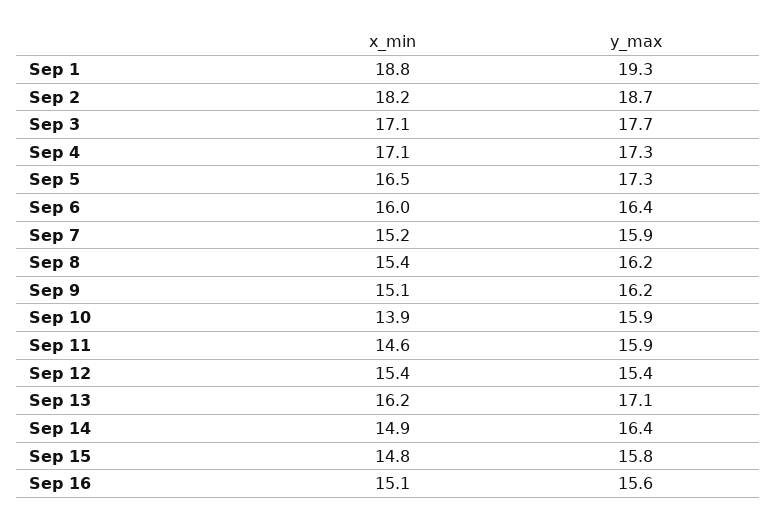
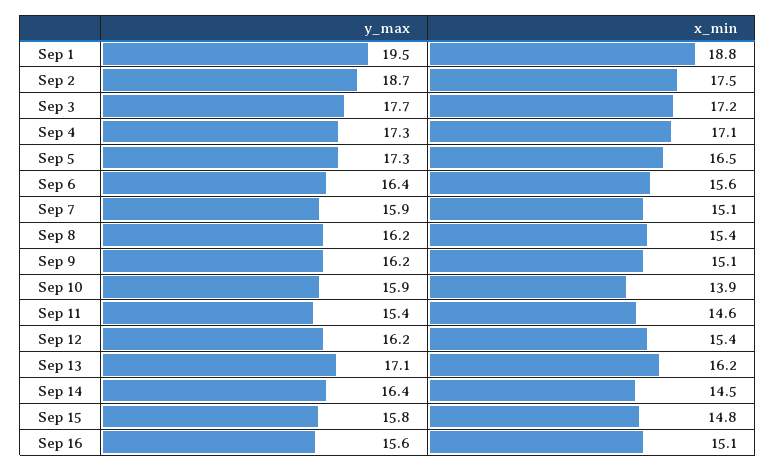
  {
    "x_min": {
      "Sep 1": 18.8,
-     "Sep 2": 18.2,
+     "Sep 2": 17.5,
-     "Sep 3": 17.1,
+     "Sep 3": 17.2,
      "Sep 4": 17.1,
      "Sep 5": 16.5,
-     "Sep 6": 16,
+     "Sep 6": 15.6,
-     "Sep 7": 15.2,
+     "Sep 7": 15.1,
      "Sep 8": 15.4,
      "Sep 9": 15.1,
      "Sep 10": 13.9,
      "Sep 11": 14.6,
      "Sep 12": 15.4,
      "Sep 13": 16.2,
-     "Sep 14": 14.9,
+     "Sep 14": 14.5,
      "Sep 15": 14.8,
      "Sep 16": 15.1
    },
    "y_max": {
-     "Sep 1": 19.3,
+     "Sep 1": 19.5,
      "Sep 2": 18.7,
      "Sep 3": 17.7,
      "Sep 4": 17.3,
      "Sep 5": 17.3,
      "Sep 6": 16.4,
      "Sep 7": 15.9,
      "Sep 8": 16.2,
      "Sep 9": 16.2,
      "Sep 10": 15.9,
-     "Sep 11": 15.9,
+     "Sep 11": 15.4,
-     "Sep 12": 15.4,
+     "Sep 12": 16.2,
      "Sep 13": 17.1,
      "Sep 14": 16.4,
      "Sep 15": 15.8,
      "Sep 16": 15.6
    }
  }

